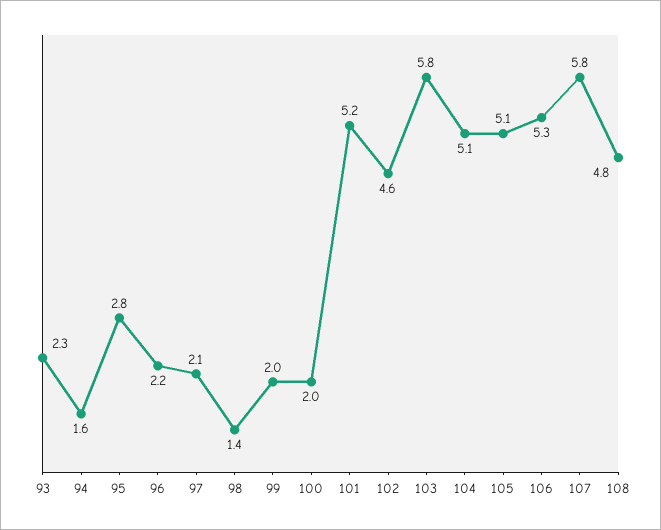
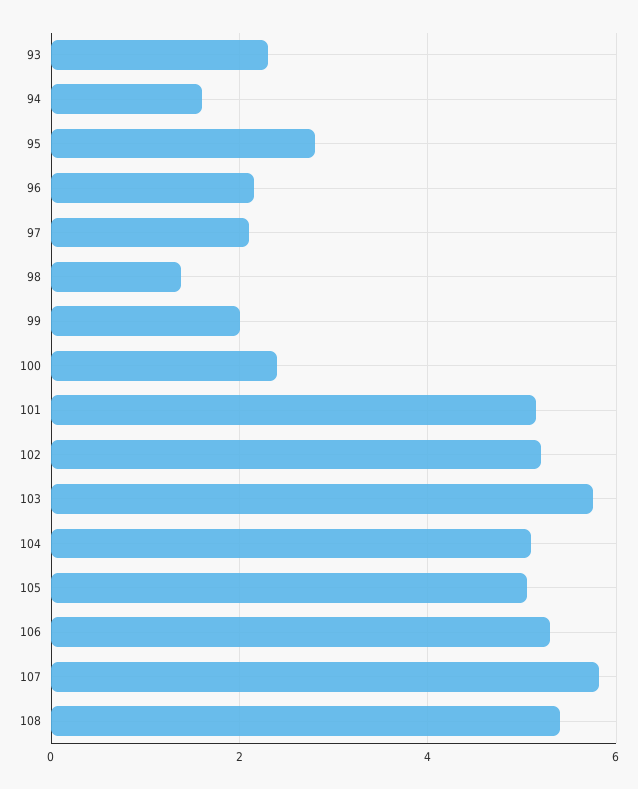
  {
    "93": 2.3,
    "94": 1.6,
    "95": 2.8,
    "96": 2.2,
    "97": 2.1,
    "98": 1.4,
    "99": 2,
-   "100": 2,
+   "100": 2.4,
    "101": 5.2,
-   "102": 4.6,
+   "102": 5.2,
    "103": 5.8,
    "104": 5.1,
    "105": 5.1,
    "106": 5.3,
    "107": 5.8,
-   "108": 4.8
+   "108": 5.4
  }

